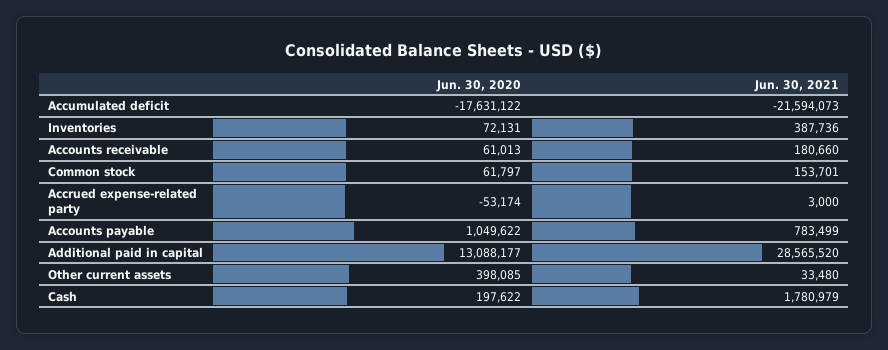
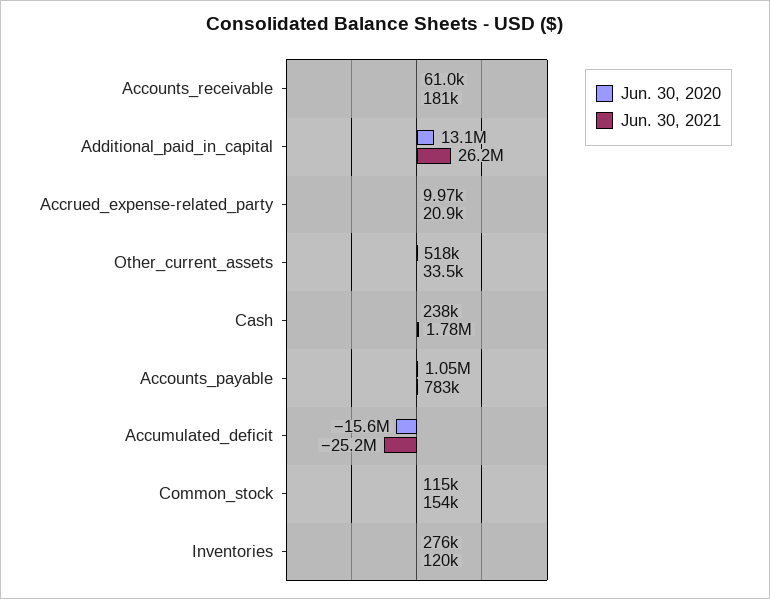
  {
    "Jun. 30, 2020": {
-     "Accumulated deficit": -17631122,
+     "Accumulated deficit": -15600000,
-     "Inventories": 72131,
+     "Inventories": 276000,
      "Accounts receivable": 61013,
-     "Common stock": 61797,
+     "Common stock": 115000,
-     "Accrued expense-related party": -53174,
+     "Accrued expense-related party": 9970,
      "Accounts payable": 1049622,
      "Additional paid in capital": 13088177,
-     "Other current assets": 398085,
+     "Other current assets": 518000,
-     "Cash": 197622
+     "Cash": 238000
    },
    "Jun. 30, 2021": {
-     "Accumulated deficit": -21594073,
+     "Accumulated deficit": -25200000,
-     "Inventories": 387736,
+     "Inventories": 120000,
      "Accounts receivable": 180660,
      "Common stock": 153701,
-     "Accrued expense-related party": 3000,
+     "Accrued expense-related party": 20900,
      "Accounts payable": 783499,
-     "Additional paid in capital": 28565520,
+     "Additional paid in capital": 26200000,
      "Other current assets": 33480,
      "Cash": 1780979
    }
  }

